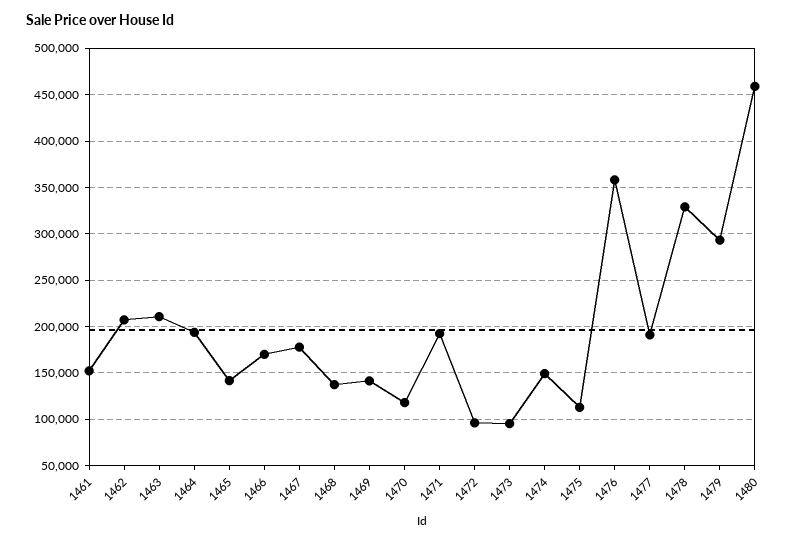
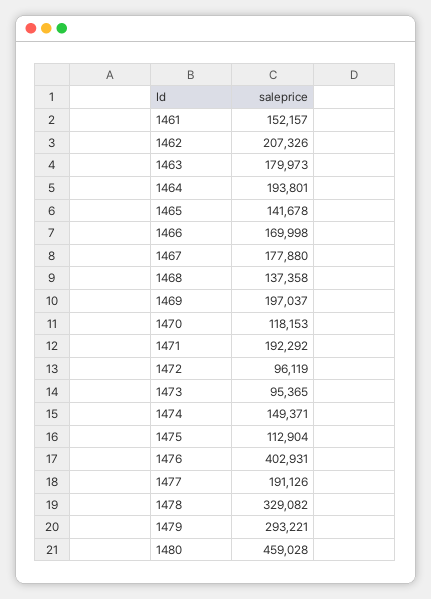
  {
    "1461": 152157,
    "1462": 207326,
-   "1463": 210000,
+   "1463": 179973,
    "1464": 193801,
    "1465": 141678,
    "1466": 169998,
    "1467": 177880,
    "1468": 137358,
-   "1469": 140000,
+   "1469": 197037,
    "1470": 118153,
    "1471": 192292,
    "1472": 96119,
    "1473": 95365,
    "1474": 149371,
    "1475": 112904,
-   "1476": 360000,
+   "1476": 402931,
    "1477": 191126,
    "1478": 329082,
    "1479": 293221,
    "1480": 459028
  }

